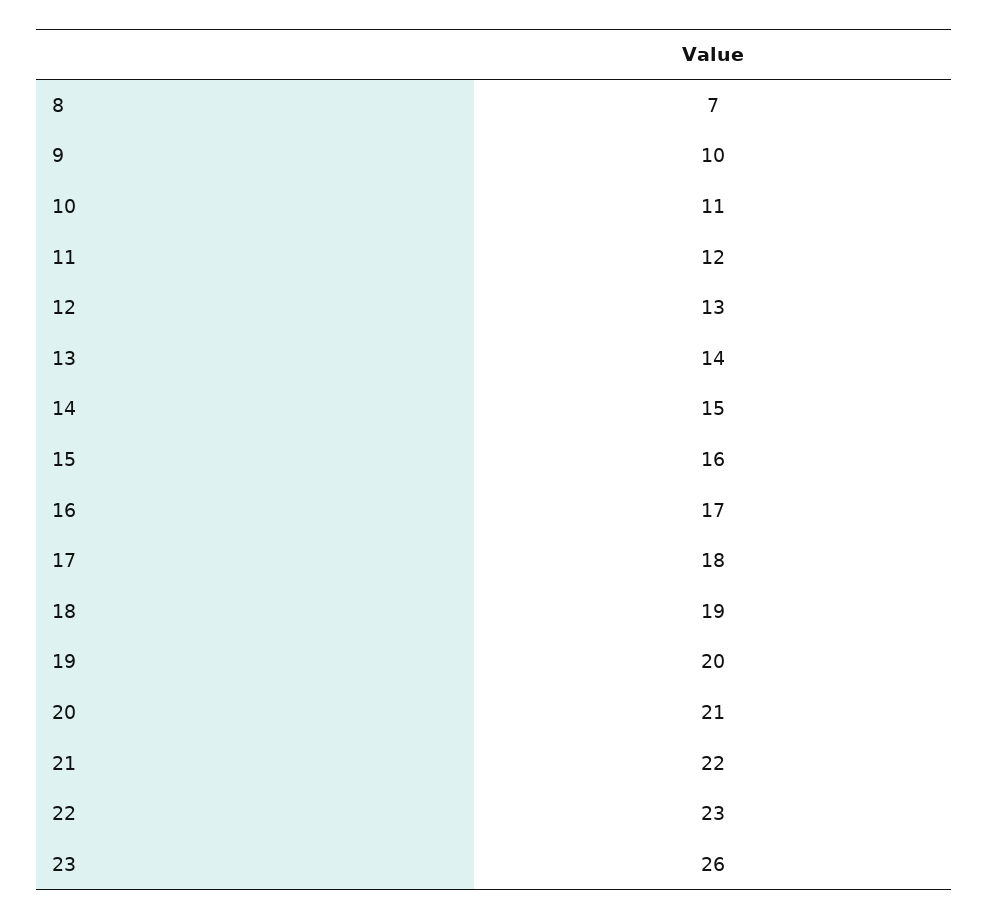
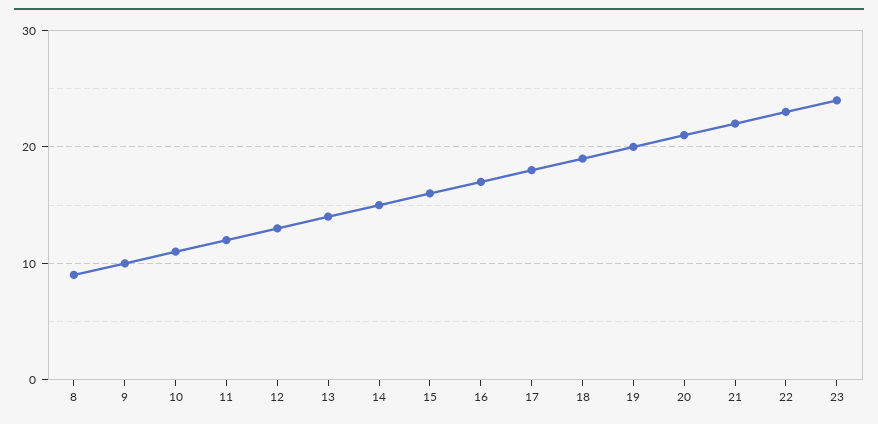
  {
-   "8": 7,
+   "8": 9,
    "9": 10,
    "10": 11,
    "11": 12,
    "12": 13,
    "13": 14,
    "14": 15,
    "15": 16,
    "16": 17,
    "17": 18,
    "18": 19,
    "19": 20,
    "20": 21,
    "21": 22,
    "22": 23,
-   "23": 26
+   "23": 24
  }

